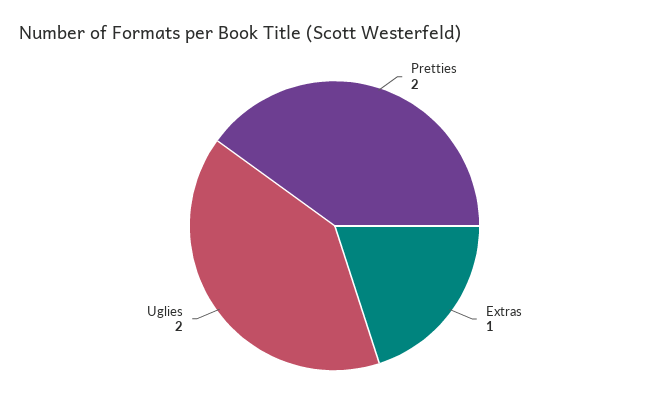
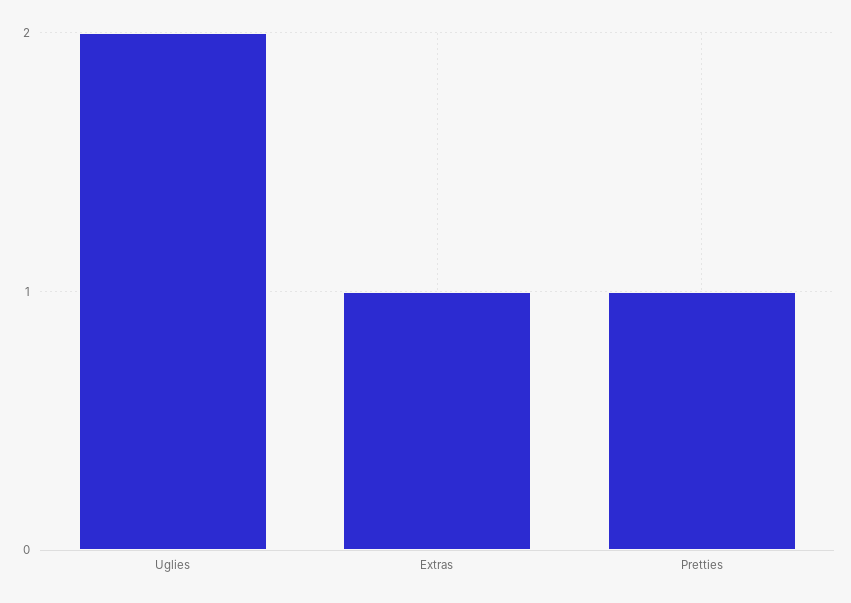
  {
-   "Pretties": 2,
+   "Pretties": 1,
    "Extras": 1,
    "Uglies": 2
  }

